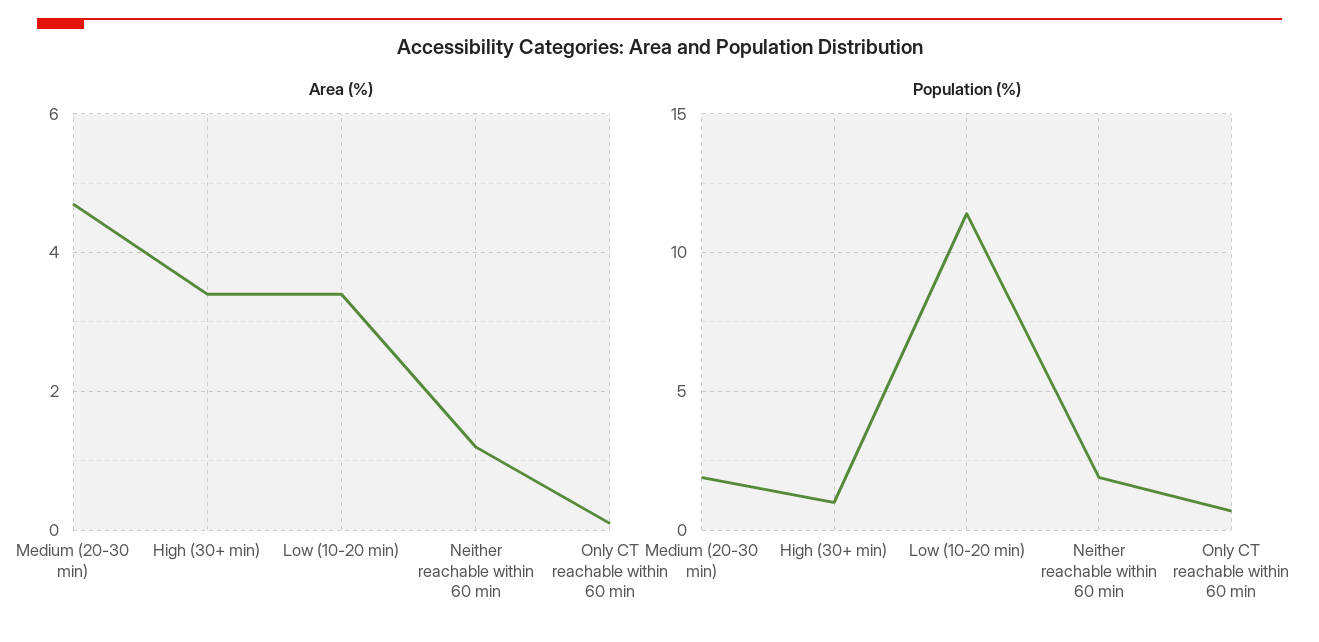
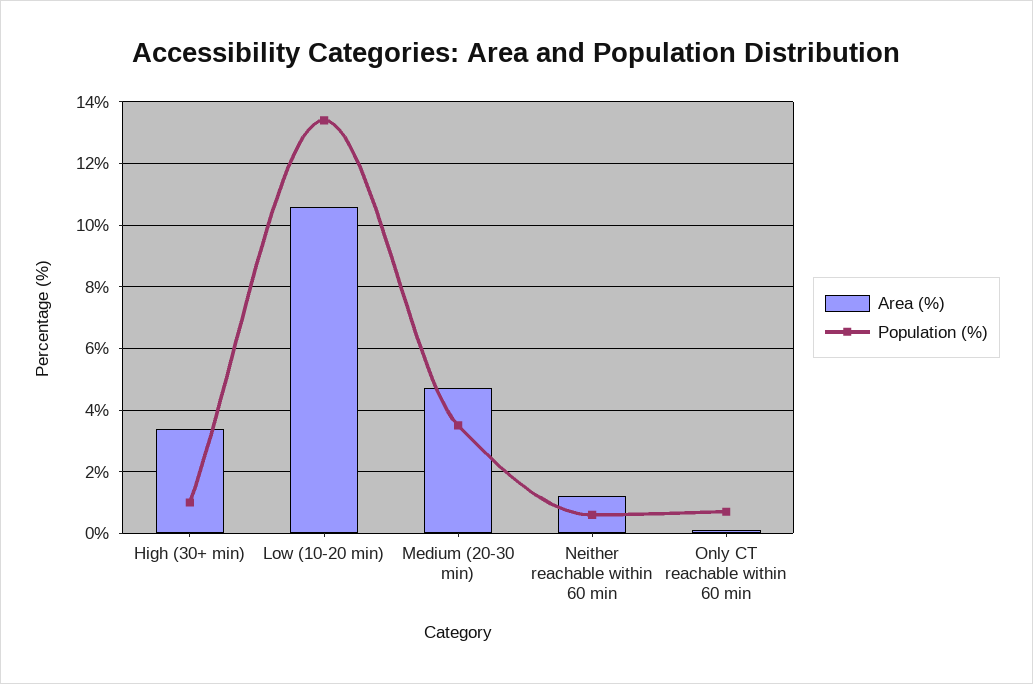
  {
    "Area (%)": {
      "Medium (20-30 min)": 4.5,
      "High (30+ min)": 3.5,
-     "Low (10-20 min)": 3.5,
+     "Low (10-20 min)": 10.5,
      "Neither reachable within 60 min": 1,
      "Only CT reachable within 60 min": 0
    },
    "Population (%)": {
-     "Medium (20-30 min)": 2,
+     "Medium (20-30 min)": 3.5,
      "High (30+ min)": 1,
-     "Low (10-20 min)": 11.5,
+     "Low (10-20 min)": 13.5,
-     "Neither reachable within 60 min": 2,
+     "Neither reachable within 60 min": 0.5,
      "Only CT reachable within 60 min": 0.5
    }
  }

